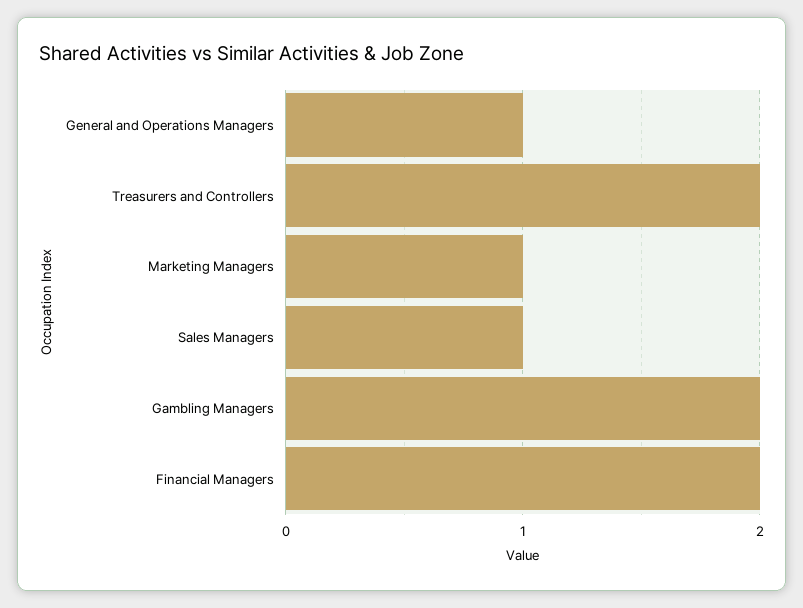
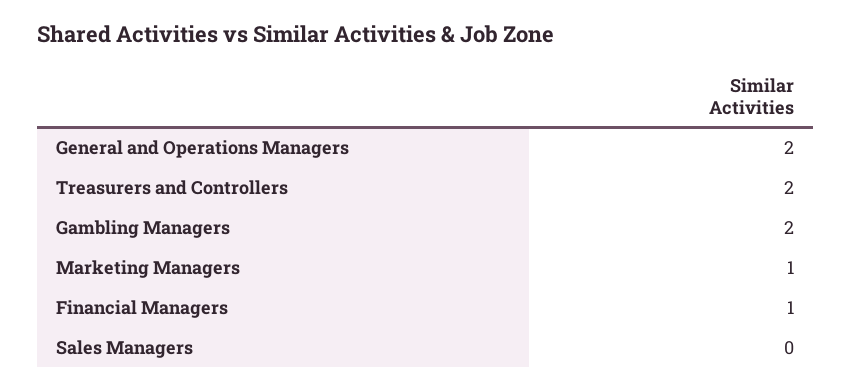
  {
-   "General and Operations Managers": 1,
+   "General and Operations Managers": 2,
    "Treasurers and Controllers": 2,
    "Marketing Managers": 1,
-   "Sales Managers": 1,
+   "Sales Managers": 0,
    "Gambling Managers": 2,
-   "Financial Managers": 2
+   "Financial Managers": 1
  }

